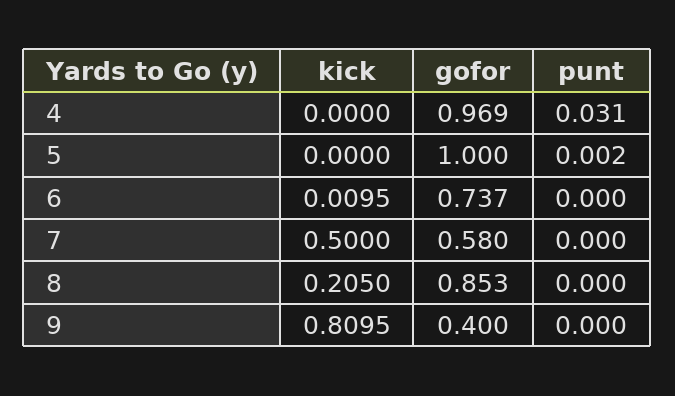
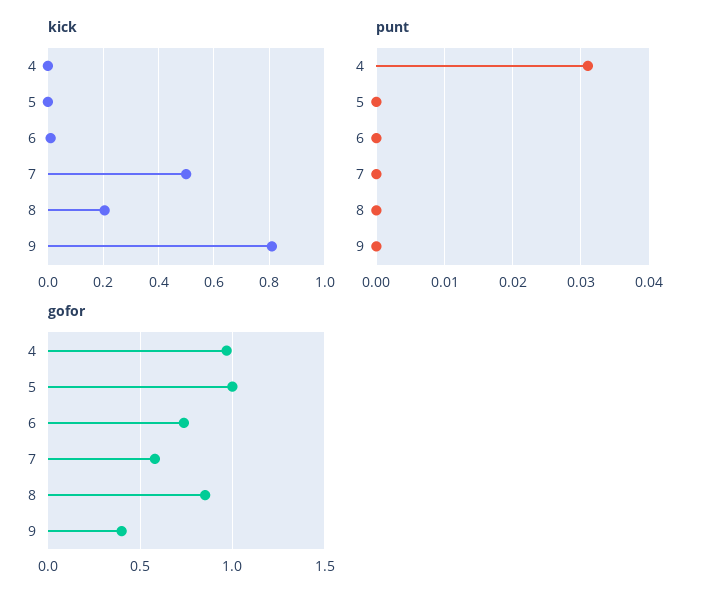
  {
    "kick": {
      "4": 0,
      "5": 0,
      "6": 0.0095,
      "7": 0.5,
      "8": 0.205,
      "9": 0.8095
    },
    "gofor": {
      "4": 0.969,
      "5": 1,
      "6": 0.737,
      "7": 0.58,
      "8": 0.853,
      "9": 0.4
    },
    "punt": {
      "4": 0.031,
-     "5": 0.002,
+     "5": 0,
      "6": 0,
      "7": 0,
      "8": 0,
      "9": 0
    }
  }

